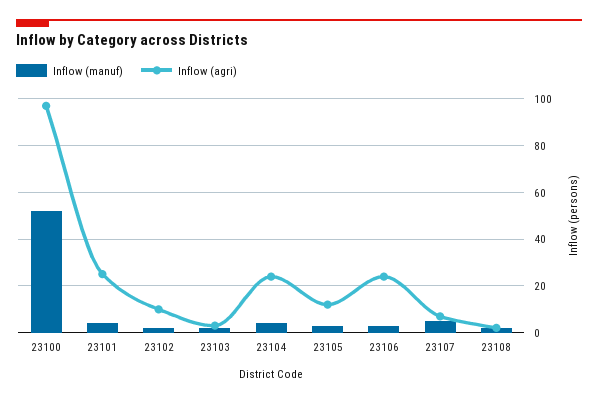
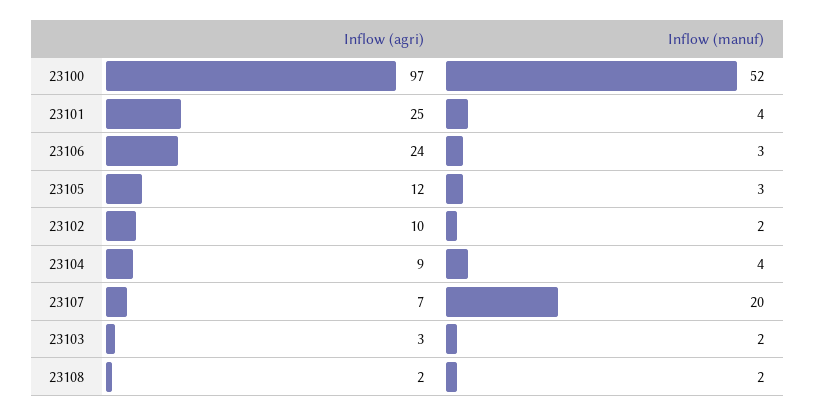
  {
    "Inflow (manuf)": {
      "23100": 52,
      "23101": 4,
      "23102": 2,
      "23103": 2,
      "23104": 4,
      "23105": 3,
      "23106": 3,
-     "23107": 5,
+     "23107": 20,
      "23108": 2
    },
    "Inflow (agri)": {
      "23100": 97,
      "23101": 25,
      "23102": 10,
      "23103": 3,
-     "23104": 25,
+     "23104": 9,
      "23105": 12,
      "23106": 24,
      "23107": 7,
      "23108": 2
    }
  }

